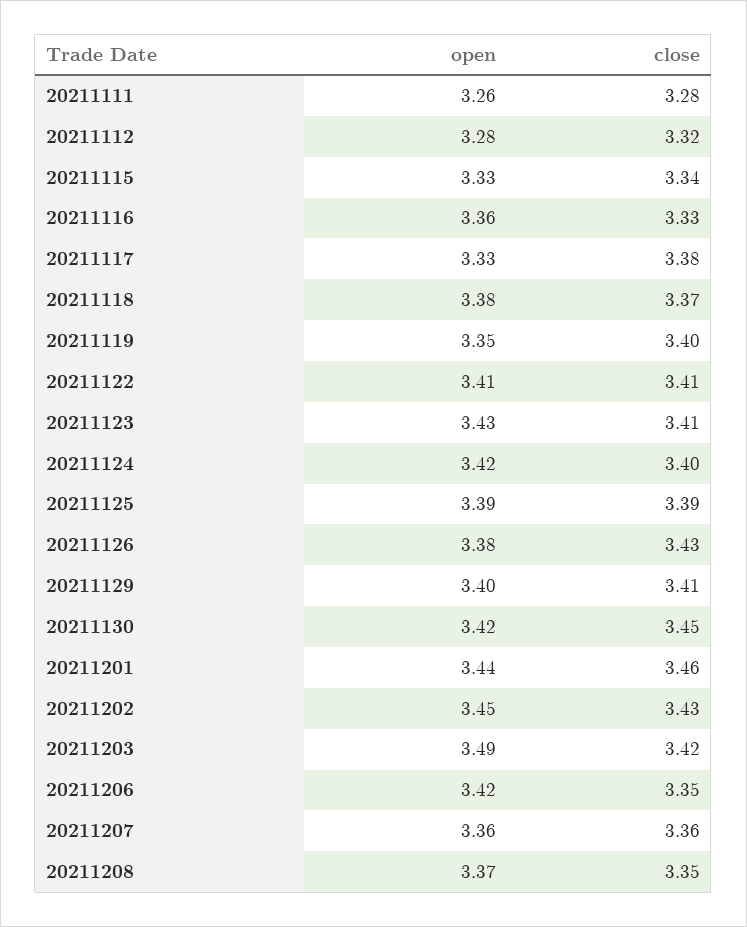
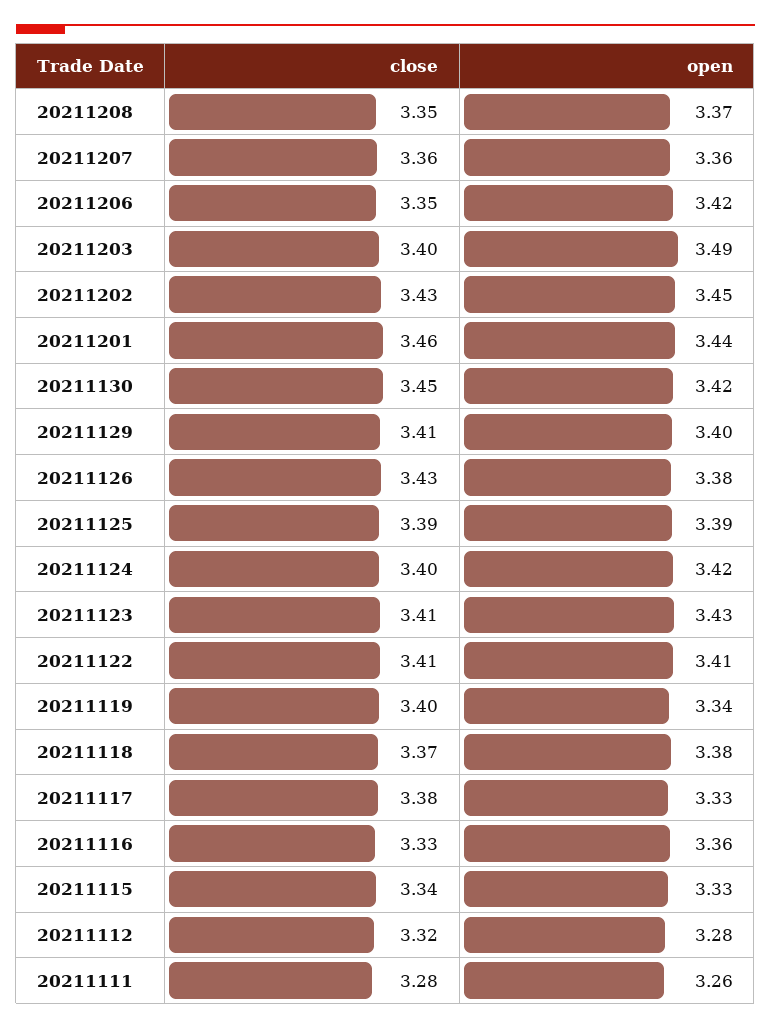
  {
    "open": {
      "20211111": 3.26,
      "20211112": 3.28,
      "20211115": 3.33,
      "20211116": 3.36,
      "20211117": 3.33,
      "20211118": 3.38,
-     "20211119": 3.35,
+     "20211119": 3.34,
      "20211122": 3.41,
      "20211123": 3.43,
      "20211124": 3.42,
      "20211125": 3.39,
      "20211126": 3.38,
      "20211129": 3.4,
      "20211130": 3.42,
      "20211201": 3.44,
      "20211202": 3.45,
      "20211203": 3.49,
      "20211206": 3.42,
      "20211207": 3.36,
      "20211208": 3.37
    },
    "close": {
      "20211111": 3.28,
      "20211112": 3.32,
      "20211115": 3.34,
      "20211116": 3.33,
      "20211117": 3.38,
      "20211118": 3.37,
      "20211119": 3.4,
      "20211122": 3.41,
      "20211123": 3.41,
      "20211124": 3.4,
      "20211125": 3.39,
      "20211126": 3.43,
      "20211129": 3.41,
      "20211130": 3.45,
      "20211201": 3.46,
      "20211202": 3.43,
-     "20211203": 3.42,
+     "20211203": 3.4,
      "20211206": 3.35,
      "20211207": 3.36,
      "20211208": 3.35
    }
  }

